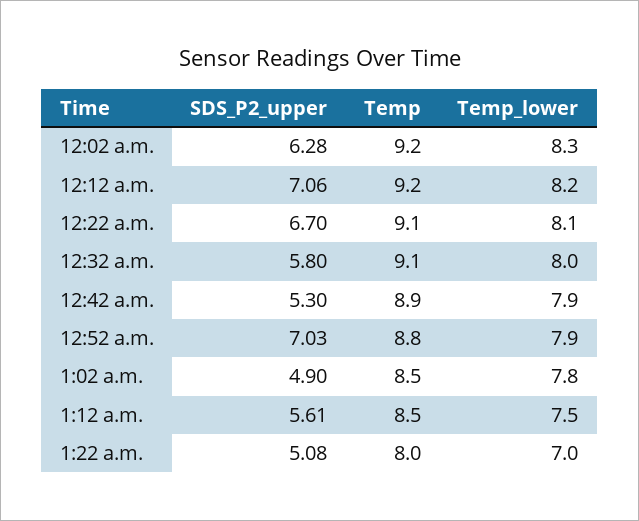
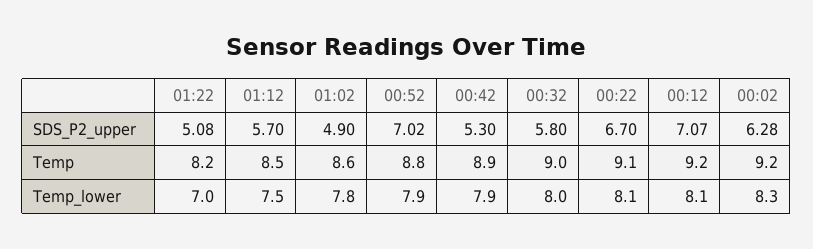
  {
    "SDS_P2_upper": {
      "12:02 a.m.": 6.28,
-     "12:12 a.m.": 7.06,
+     "12:12 a.m.": 7.07,
      "12:22 a.m.": 6.7,
      "12:32 a.m.": 5.8,
      "12:42 a.m.": 5.3,
-     "12:52 a.m.": 7.03,
+     "12:52 a.m.": 7.02,
      "1:02 a.m.": 4.9,
-     "1:12 a.m.": 5.61,
+     "1:12 a.m.": 5.7,
      "1:22 a.m.": 5.08
    },
    "Temp": {
      "12:02 a.m.": 9.2,
      "12:12 a.m.": 9.2,
      "12:22 a.m.": 9.1,
-     "12:32 a.m.": 9.1,
+     "12:32 a.m.": 9,
      "12:42 a.m.": 8.9,
      "12:52 a.m.": 8.8,
-     "1:02 a.m.": 8.5,
+     "1:02 a.m.": 8.6,
      "1:12 a.m.": 8.5,
-     "1:22 a.m.": 8
+     "1:22 a.m.": 8.2
    },
    "Temp_lower": {
      "12:02 a.m.": 8.3,
-     "12:12 a.m.": 8.2,
+     "12:12 a.m.": 8.1,
      "12:22 a.m.": 8.1,
      "12:32 a.m.": 8,
      "12:42 a.m.": 7.9,
      "12:52 a.m.": 7.9,
      "1:02 a.m.": 7.8,
      "1:12 a.m.": 7.5,
      "1:22 a.m.": 7
    }
  }

